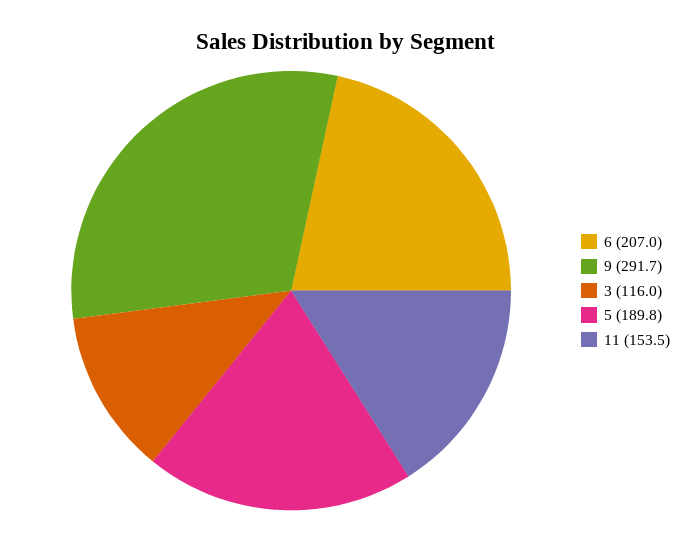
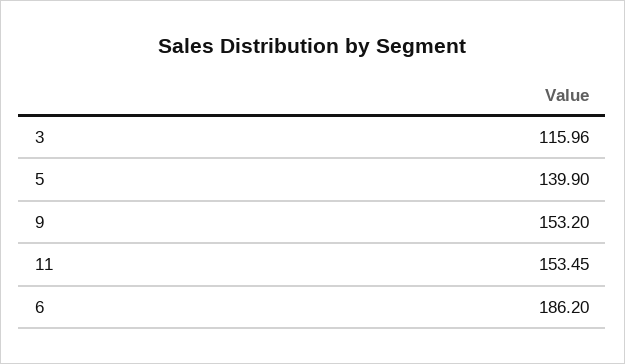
  {
-   "6": 207,
+   "6": 186.2,
-   "9": 291.7,
+   "9": 153.2,
    "3": 115.96,
-   "5": 189.8,
+   "5": 139.9,
    "11": 153.45
  }

